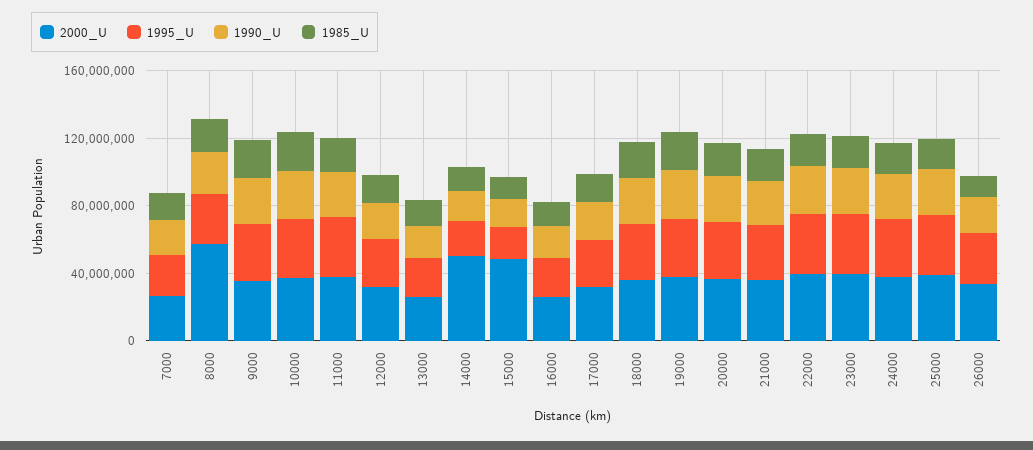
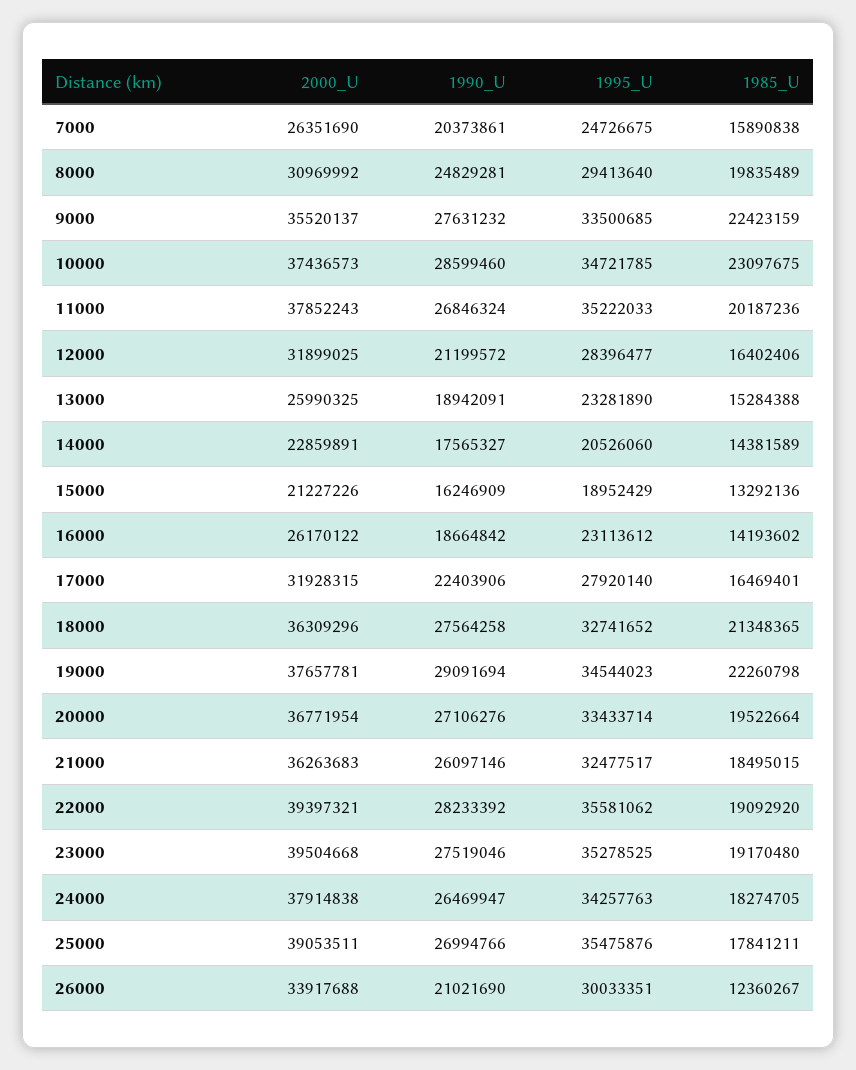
  {
    "2000_U": {
      "7000": 26351690,
-     "8000": 60000000,
+     "8000": 30969992,
      "9000": 35520137,
      "10000": 37436573,
      "11000": 37852243,
      "12000": 31899025,
      "13000": 25990325,
-     "14000": 50000000,
+     "14000": 22859891,
-     "15000": 50000000,
+     "15000": 21227226,
      "16000": 26170122,
      "17000": 31928315,
      "18000": 36309296,
      "19000": 37657781,
      "20000": 36771954,
      "21000": 36263683,
      "22000": 39397321,
      "23000": 39504668,
      "24000": 37914838,
      "25000": 39053511,
      "26000": 33917688
    },
    "1995_U": {
      "7000": 24726675,
      "8000": 29413640,
      "9000": 33500685,
      "10000": 34721785,
      "11000": 35222033,
      "12000": 28396477,
      "13000": 23281890,
      "14000": 20526060,
      "15000": 18952429,
      "16000": 23113612,
      "17000": 27920140,
      "18000": 32741652,
      "19000": 34544023,
      "20000": 33433714,
      "21000": 32477517,
      "22000": 35581062,
      "23000": 35278525,
      "24000": 34257763,
      "25000": 35475876,
      "26000": 30033351
    },
    "1990_U": {
      "7000": 20373861,
      "8000": 24829281,
      "9000": 27631232,
      "10000": 28599460,
      "11000": 26846324,
      "12000": 21199572,
      "13000": 18942091,
      "14000": 17565327,
      "15000": 16246909,
      "16000": 18664842,
      "17000": 22403906,
      "18000": 27564258,
      "19000": 29091694,
      "20000": 27106276,
      "21000": 26097146,
      "22000": 28233392,
      "23000": 27519046,
      "24000": 26469947,
      "25000": 26994766,
      "26000": 21021690
    },
    "1985_U": {
      "7000": 15890838,
      "8000": 19835489,
      "9000": 22423159,
      "10000": 23097675,
      "11000": 20187236,
      "12000": 16402406,
      "13000": 15284388,
      "14000": 14381589,
      "15000": 13292136,
      "16000": 14193602,
      "17000": 16469401,
      "18000": 21348365,
      "19000": 22260798,
      "20000": 19522664,
      "21000": 18495015,
      "22000": 19092920,
      "23000": 19170480,
      "24000": 18274705,
      "25000": 17841211,
      "26000": 12360267
    }
  }

